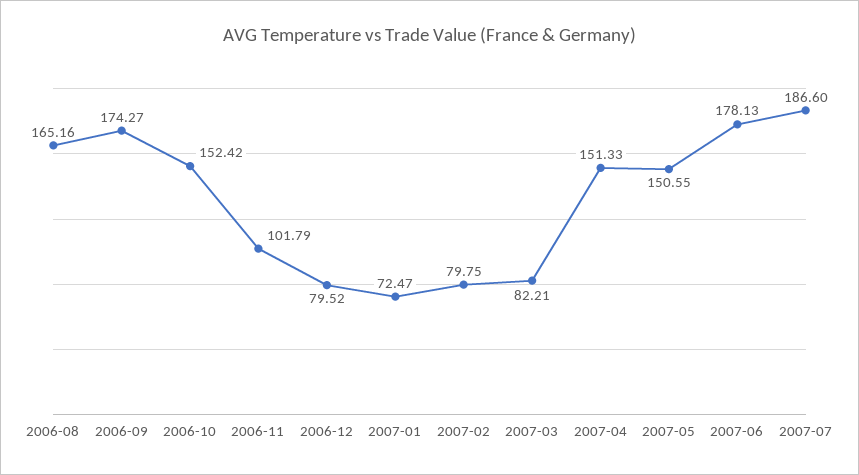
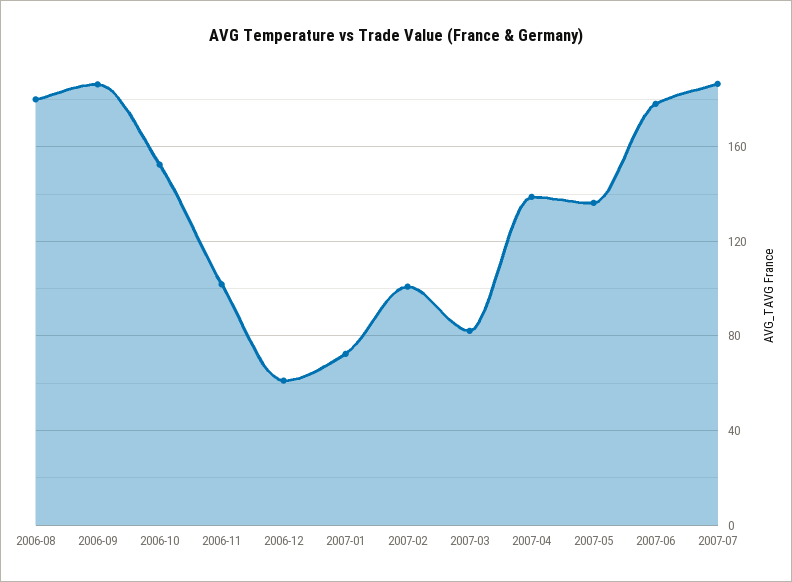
  {
-   "2006-08": 165.16,
+   "2006-08": 180,
-   "2006-09": 174.27,
+   "2006-09": 185,
    "2006-10": 152.42,
    "2006-11": 101.79,
-   "2006-12": 79.52,
+   "2006-12": 60,
    "2007-01": 72.47,
-   "2007-02": 79.75,
+   "2007-02": 100,
    "2007-03": 82.21,
-   "2007-04": 151.33,
+   "2007-04": 140,
-   "2007-05": 150.55,
+   "2007-05": 135,
    "2007-06": 178.13,
    "2007-07": 186.6
  }

